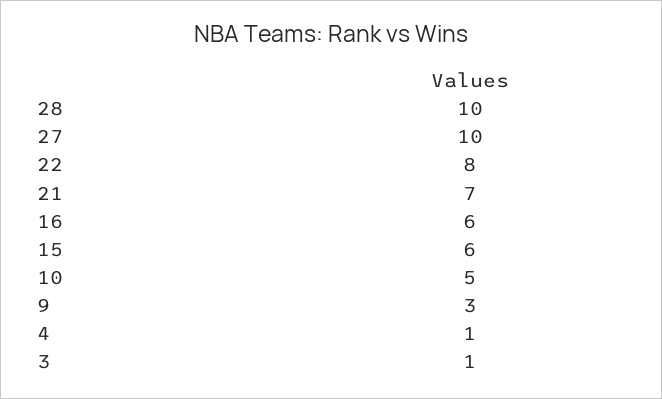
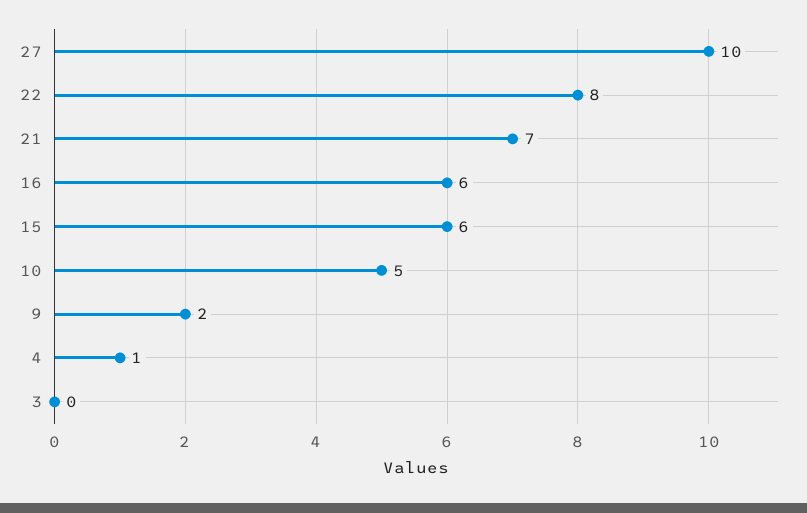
  {
-   "28": 10,
    "27": 10,
    "22": 8,
    "21": 7,
    "16": 6,
    "15": 6,
    "10": 5,
-   "9": 3,
+   "9": 2,
    "4": 1,
-   "3": 1
+   "3": 0
  }

